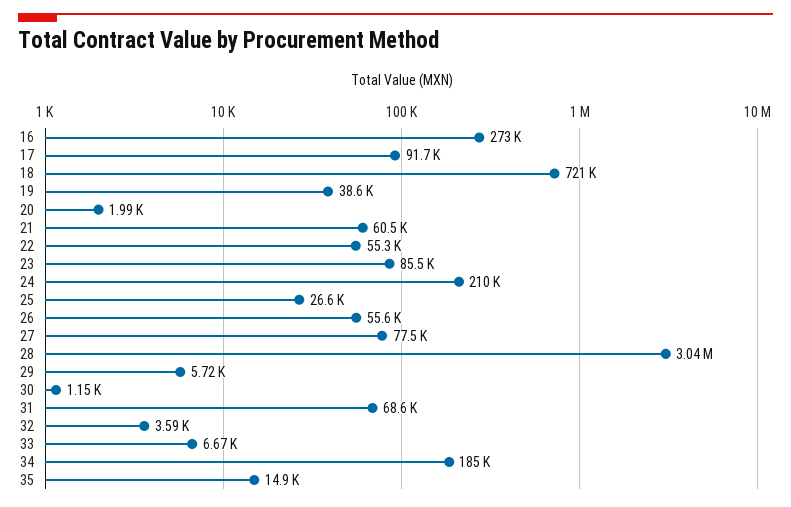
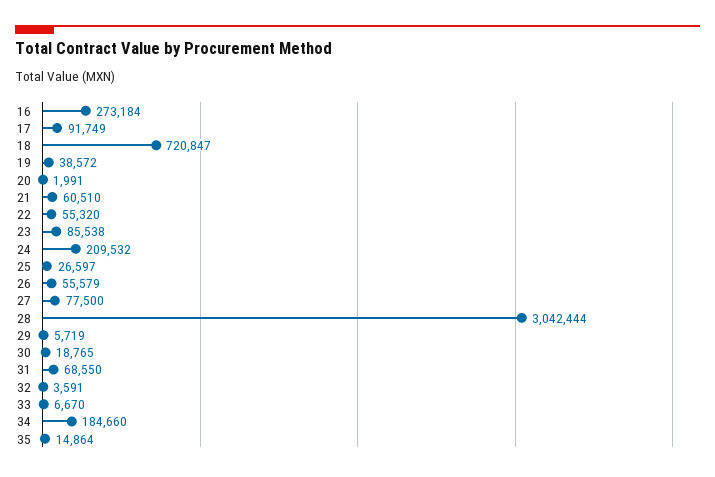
  {
    "16": 273184,
    "17": 91749,
    "18": 720847,
    "19": 38572,
    "20": 1991,
    "21": 60510,
    "22": 55320,
    "23": 85538,
    "24": 209532,
    "25": 26597,
    "26": 55579,
    "27": 77500,
    "28": 3042444,
    "29": 5719,
-   "30": 1150,
+   "30": 18765,
    "31": 68550,
    "32": 3591,
    "33": 6670,
    "34": 184660,
    "35": 14864
  }

